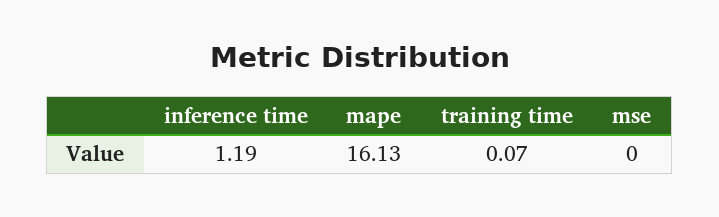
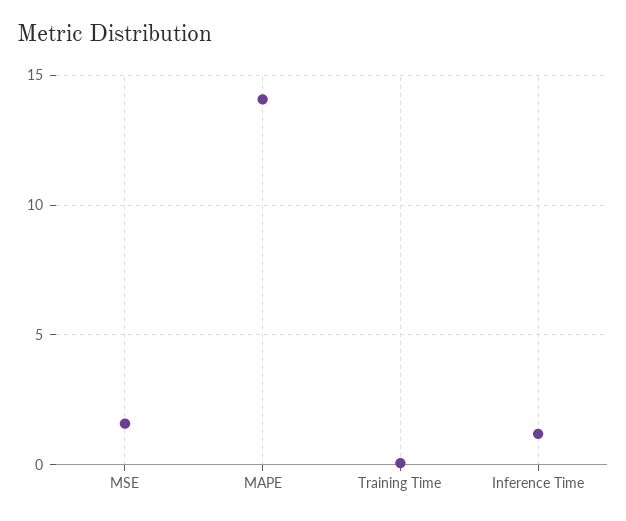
  {
    "inference time": 1.19,
-   "mape": 16.13,
+   "mape": 14,
    "training time": 0.07,
-   "mse": 0
+   "mse": 1.5
  }

